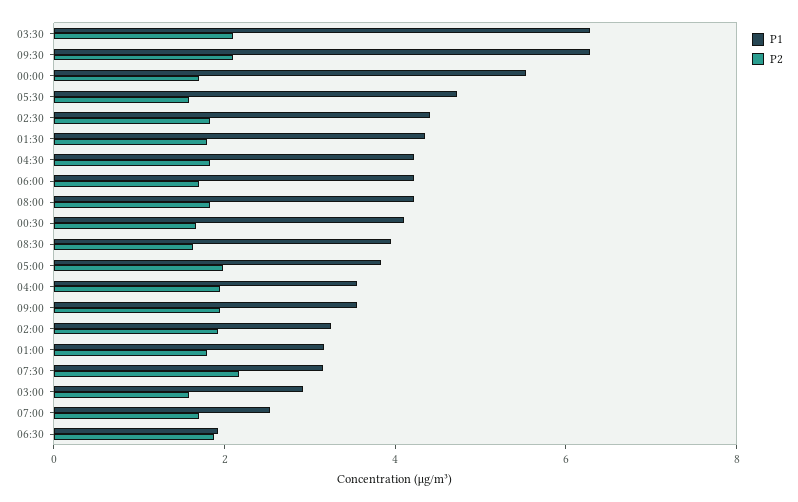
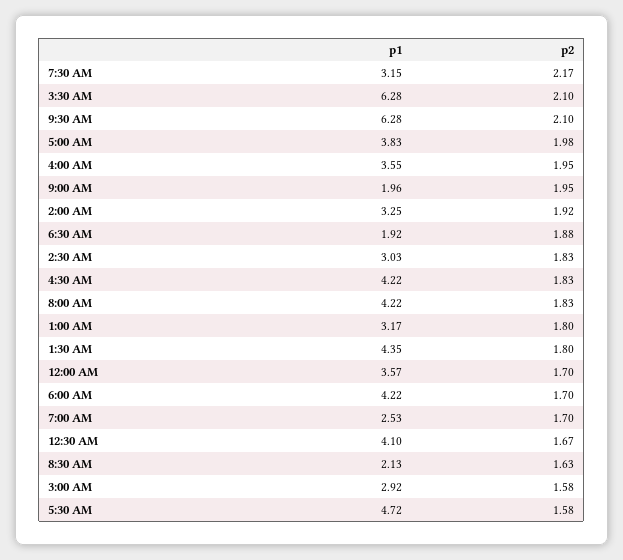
  {
    "P1": {
      "03:30": 6.28,
      "09:30": 6.28,
-     "00:00": 5.5,
+     "00:00": 3.57,
      "05:30": 4.72,
-     "02:30": 4.5,
+     "02:30": 3.03,
      "01:30": 4.35,
      "04:30": 4.22,
      "06:00": 4.22,
      "08:00": 4.22,
      "00:30": 4.1,
-     "08:30": 4,
+     "08:30": 2.13,
      "05:00": 3.83,
      "04:00": 3.55,
-     "09:00": 3.5,
+     "09:00": 1.96,
      "02:00": 3.25,
      "01:00": 3.17,
      "07:30": 3.15,
      "03:00": 2.92,
      "07:00": 2.53,
      "06:30": 1.92
    },
    "P2": {
      "03:30": 2.1,
      "09:30": 2.1,
      "00:00": 1.7,
      "05:30": 1.58,
      "02:30": 1.83,
      "01:30": 1.8,
      "04:30": 1.83,
      "06:00": 1.7,
      "08:00": 1.83,
      "00:30": 1.67,
      "08:30": 1.63,
      "05:00": 1.98,
      "04:00": 1.95,
      "09:00": 1.95,
      "02:00": 1.92,
      "01:00": 1.8,
      "07:30": 2.17,
      "03:00": 1.58,
      "07:00": 1.7,
      "06:30": 1.88
    }
  }

